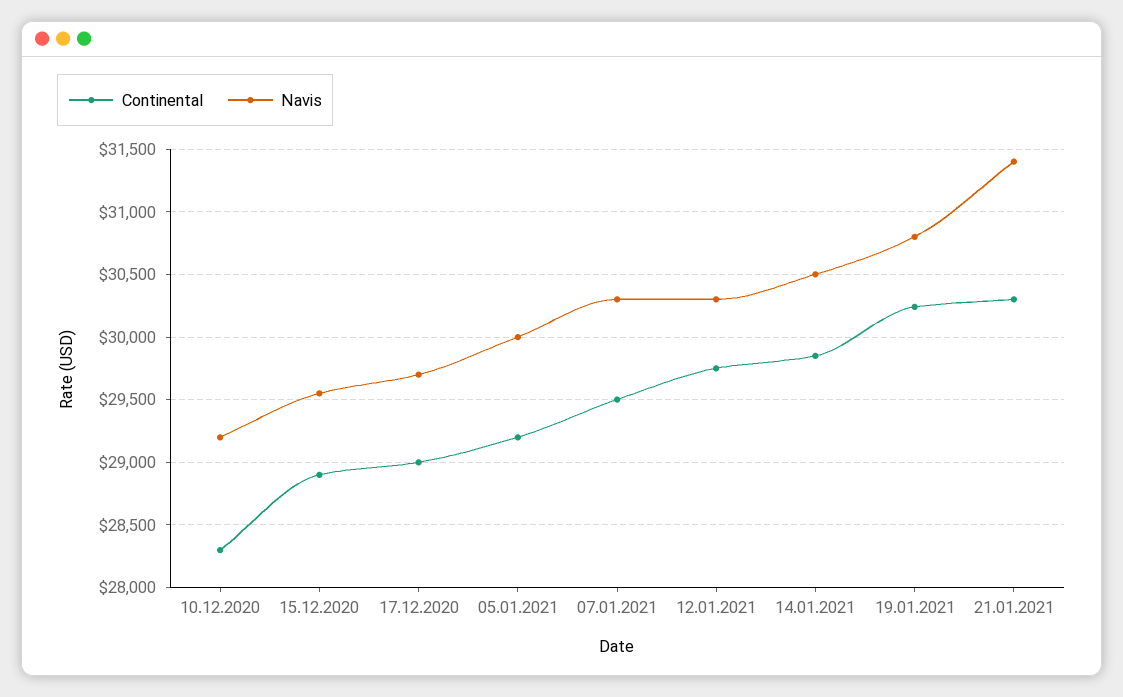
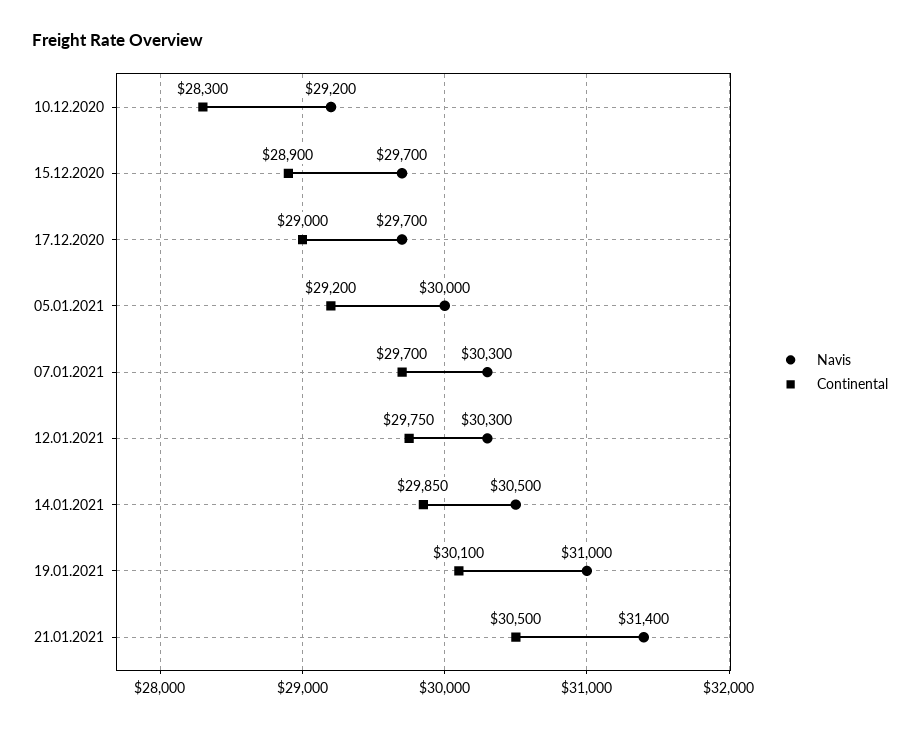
  {
    "Continental": {
      "10.12.2020": 28300,
      "15.12.2020": 28900,
      "17.12.2020": 29000,
      "05.01.2021": 29200,
-     "07.01.2021": 29500,
+     "07.01.2021": 29700,
      "12.01.2021": 29750,
      "14.01.2021": 29850,
-     "19.01.2021": 30250,
+     "19.01.2021": 30100,
-     "21.01.2021": 30300
+     "21.01.2021": 30500
    },
    "Navis": {
      "10.12.2020": 29200,
-     "15.12.2020": 29550,
+     "15.12.2020": 29700,
      "17.12.2020": 29700,
      "05.01.2021": 30000,
      "07.01.2021": 30300,
      "12.01.2021": 30300,
      "14.01.2021": 30500,
-     "19.01.2021": 30800,
+     "19.01.2021": 31000,
      "21.01.2021": 31400
    }
  }

